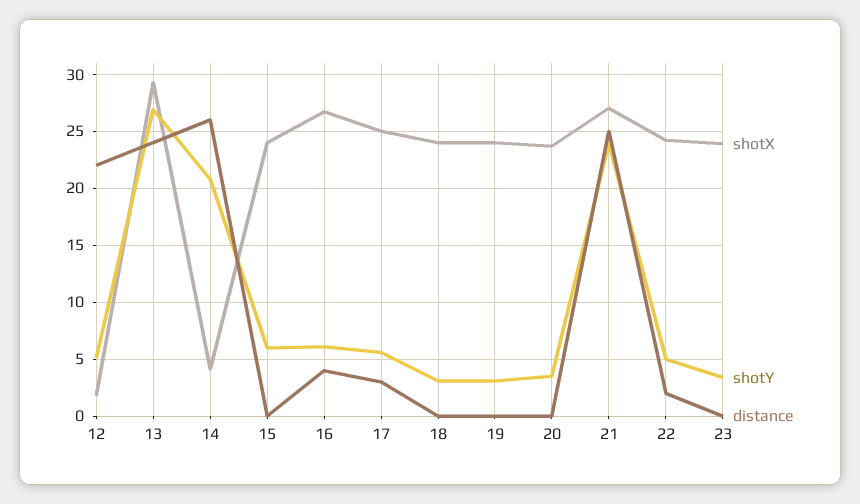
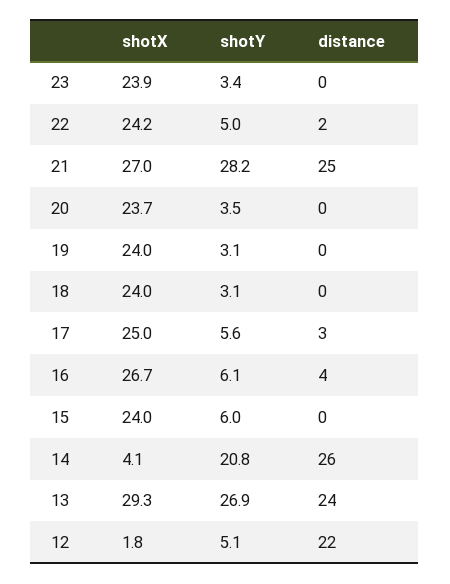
  {
    "shotX": {
      "12": 1.8,
      "13": 29.3,
      "14": 4.1,
      "15": 24,
      "16": 26.7,
      "17": 25,
      "18": 24,
      "19": 24,
      "20": 23.7,
      "21": 27,
      "22": 24.2,
      "23": 23.9
    },
    "shotY": {
      "12": 5.1,
      "13": 26.9,
      "14": 20.8,
      "15": 6,
      "16": 6.1,
      "17": 5.6,
      "18": 3.1,
      "19": 3.1,
      "20": 3.5,
-     "21": 24,
+     "21": 28.2,
      "22": 5,
      "23": 3.4
    },
    "distance": {
      "12": 22,
      "13": 24,
      "14": 26,
      "15": 0,
      "16": 4,
      "17": 3,
      "18": 0,
      "19": 0,
      "20": 0,
      "21": 25,
      "22": 2,
      "23": 0
    }
  }

